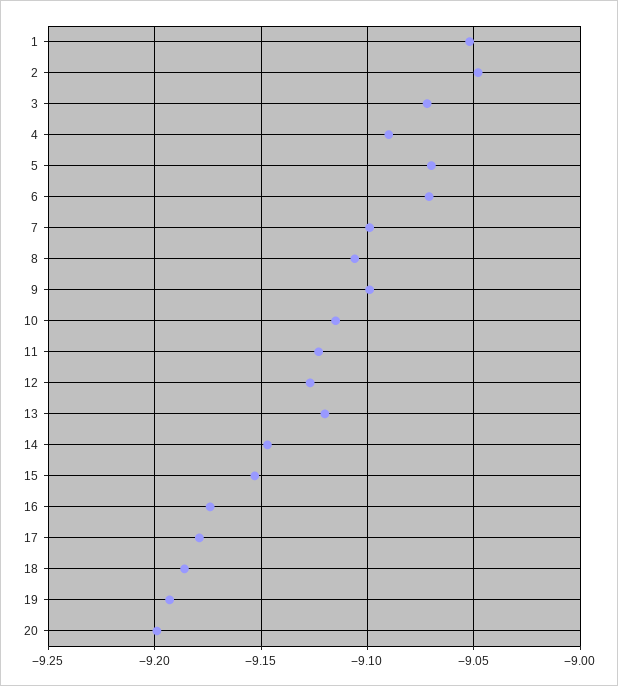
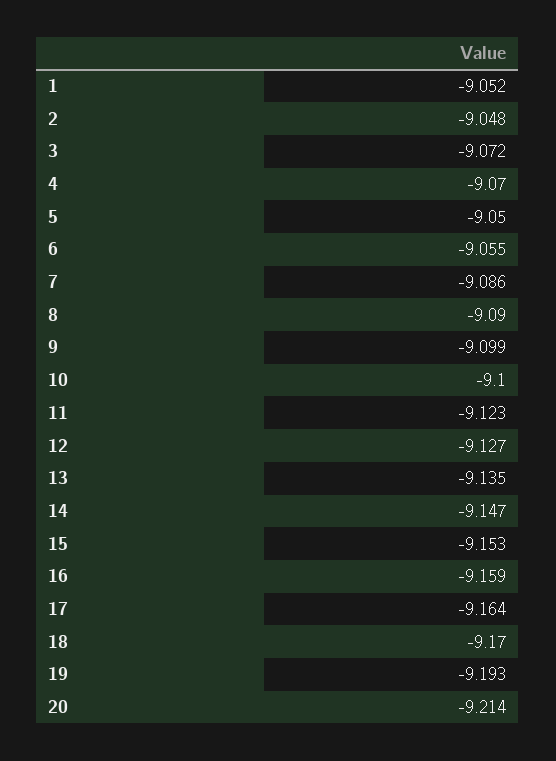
  {
    "1": -9.052,
    "2": -9.048,
    "3": -9.072,
-   "4": -9.09,
+   "4": -9.07,
-   "5": -9.07,
+   "5": -9.05,
-   "6": -9.07,
+   "6": -9.055,
-   "7": -9.1,
+   "7": -9.086,
-   "8": -9.105,
+   "8": -9.09,
    "9": -9.099,
-   "10": -9.115,
+   "10": -9.1,
    "11": -9.123,
    "12": -9.127,
-   "13": -9.12,
+   "13": -9.135,
    "14": -9.147,
    "15": -9.153,
-   "16": -9.175,
+   "16": -9.159,
-   "17": -9.18,
+   "17": -9.164,
-   "18": -9.185,
+   "18": -9.17,
    "19": -9.193,
-   "20": -9.2
+   "20": -9.214
  }

